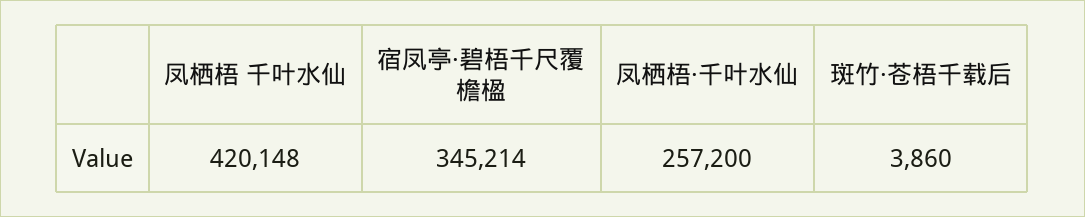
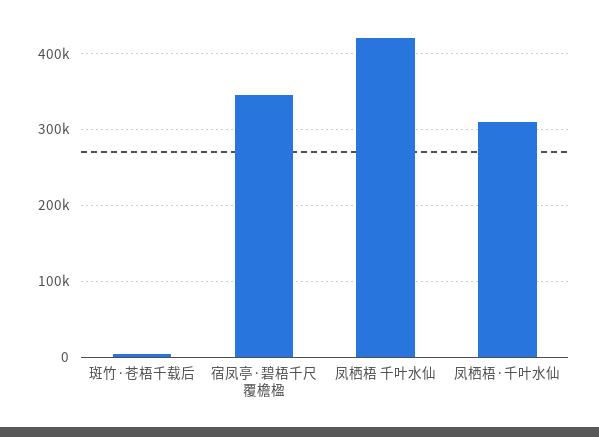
  {
    "凤栖梧 千叶水仙": 420148,
    "宿凤亭·碧梧千尺覆檐楹": 345214,
-   "凤栖梧·千叶水仙": 257200,
+   "凤栖梧·千叶水仙": 310000,
    "斑竹·苍梧千载后": 3860
  }

